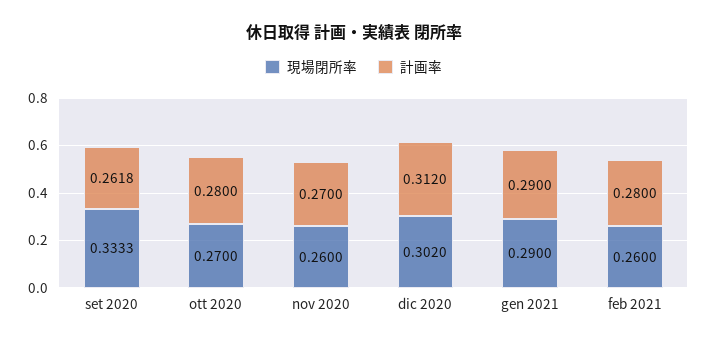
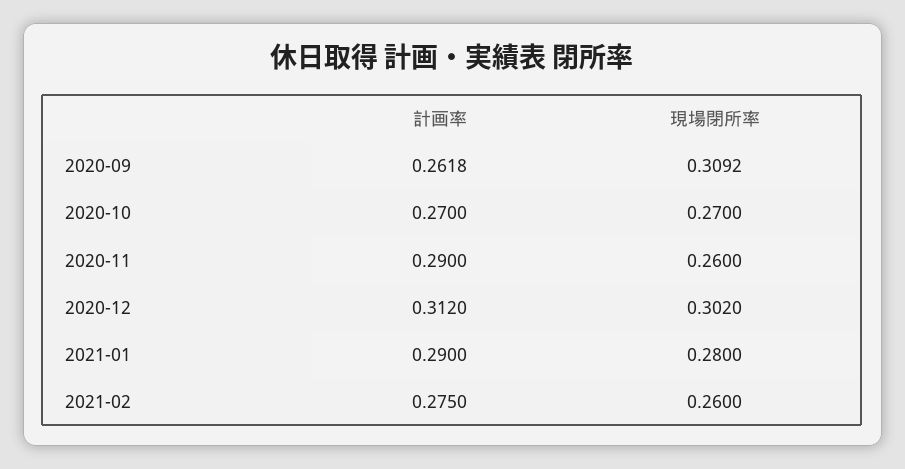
  {
    "現場閉所率": {
-     "set 2020": 0.3333,
+     "set 2020": 0.3092,
      "ott 2020": 0.27,
      "nov 2020": 0.26,
      "dic 2020": 0.302,
-     "gen 2021": 0.29,
+     "gen 2021": 0.28,
      "feb 2021": 0.26
    },
    "計画率": {
      "set 2020": 0.2618,
-     "ott 2020": 0.28,
+     "ott 2020": 0.27,
-     "nov 2020": 0.27,
+     "nov 2020": 0.29,
      "dic 2020": 0.312,
      "gen 2021": 0.29,
-     "feb 2021": 0.28
+     "feb 2021": 0.275
    }
  }

